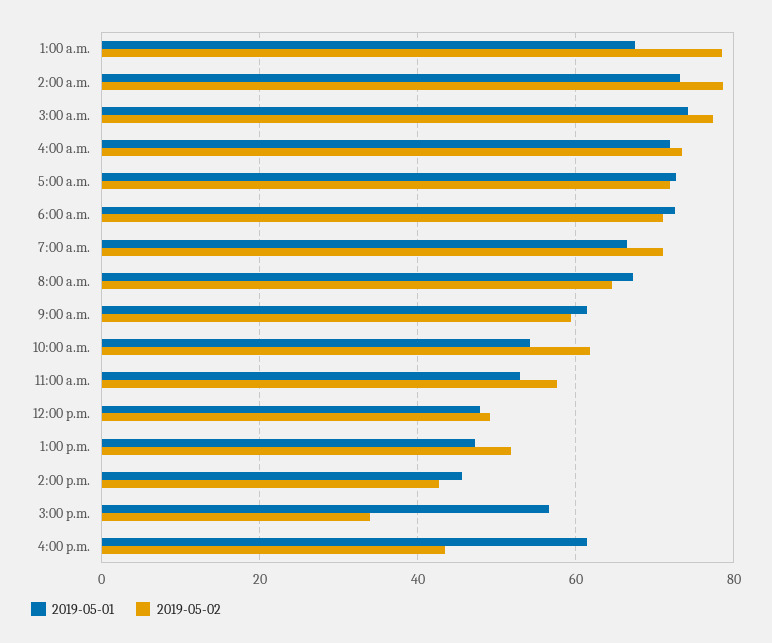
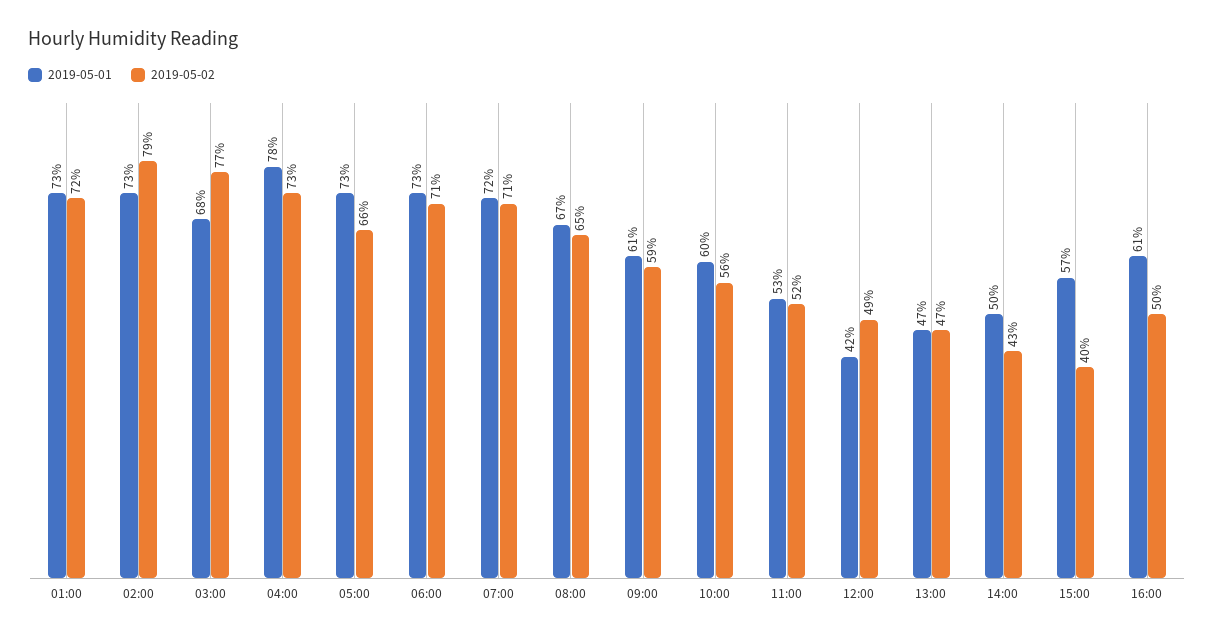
  {
    "2019-05-01": {
-     "1:00 a.m.": 68,
+     "1:00 a.m.": 73,
      "2:00 a.m.": 73,
-     "3:00 a.m.": 74,
+     "3:00 a.m.": 68,
-     "4:00 a.m.": 72,
+     "4:00 a.m.": 78,
      "5:00 a.m.": 73,
      "6:00 a.m.": 73,
-     "7:00 a.m.": 66,
+     "7:00 a.m.": 72,
      "8:00 a.m.": 67,
      "9:00 a.m.": 61,
-     "10:00 a.m.": 54,
+     "10:00 a.m.": 60,
      "11:00 a.m.": 53,
-     "12:00 p.m.": 48,
+     "12:00 p.m.": 42,
      "1:00 p.m.": 47,
-     "2:00 p.m.": 46,
+     "2:00 p.m.": 50,
      "3:00 p.m.": 57,
      "4:00 p.m.": 61
    },
    "2019-05-02": {
-     "1:00 a.m.": 78,
+     "1:00 a.m.": 72,
      "2:00 a.m.": 79,
      "3:00 a.m.": 77,
      "4:00 a.m.": 73,
-     "5:00 a.m.": 72,
+     "5:00 a.m.": 66,
      "6:00 a.m.": 71,
      "7:00 a.m.": 71,
      "8:00 a.m.": 65,
      "9:00 a.m.": 59,
-     "10:00 a.m.": 62,
+     "10:00 a.m.": 56,
-     "11:00 a.m.": 58,
+     "11:00 a.m.": 52,
      "12:00 p.m.": 49,
-     "1:00 p.m.": 52,
+     "1:00 p.m.": 47,
      "2:00 p.m.": 43,
-     "3:00 p.m.": 34,
+     "3:00 p.m.": 40,
-     "4:00 p.m.": 44
+     "4:00 p.m.": 50
    }
  }

